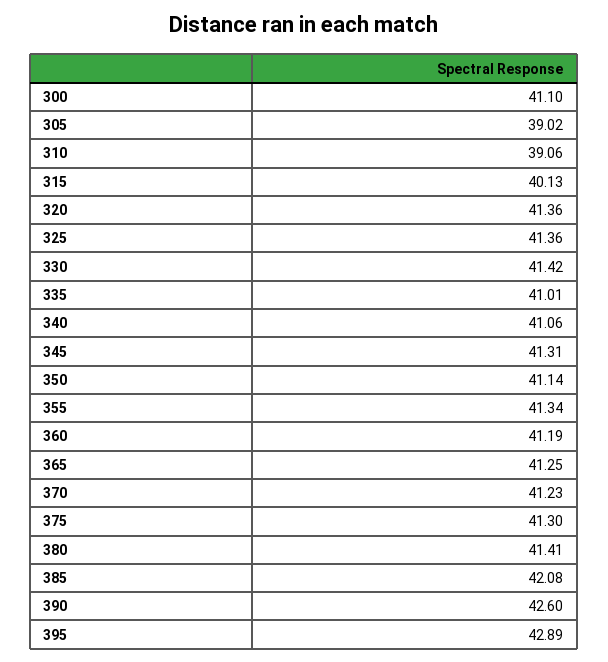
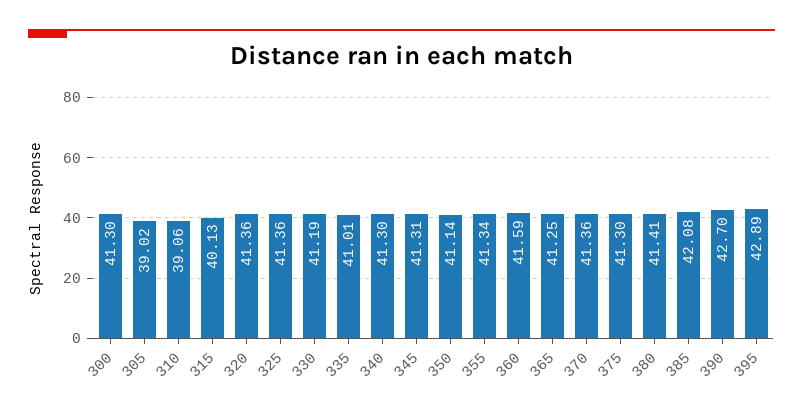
  {
-   "300": 41.1,
+   "300": 41.3,
    "305": 39.02,
    "310": 39.06,
    "315": 40.13,
    "320": 41.36,
    "325": 41.36,
-   "330": 41.42,
+   "330": 41.19,
    "335": 41.01,
-   "340": 41.06,
+   "340": 41.3,
    "345": 41.31,
    "350": 41.14,
    "355": 41.34,
-   "360": 41.19,
+   "360": 41.59,
    "365": 41.25,
-   "370": 41.23,
+   "370": 41.36,
    "375": 41.3,
    "380": 41.41,
    "385": 42.08,
-   "390": 42.6,
+   "390": 42.7,
    "395": 42.89
  }

